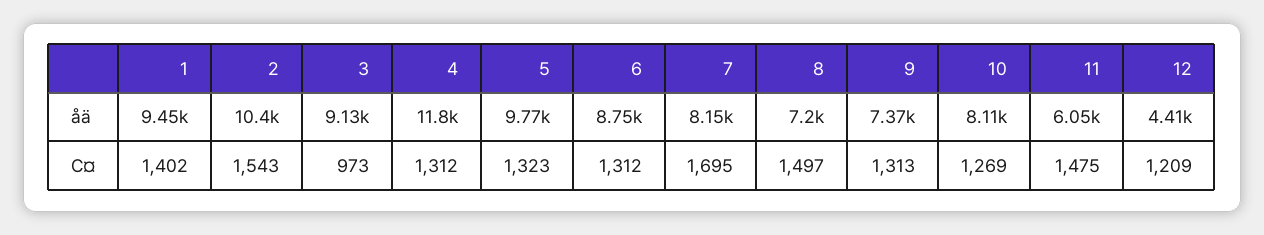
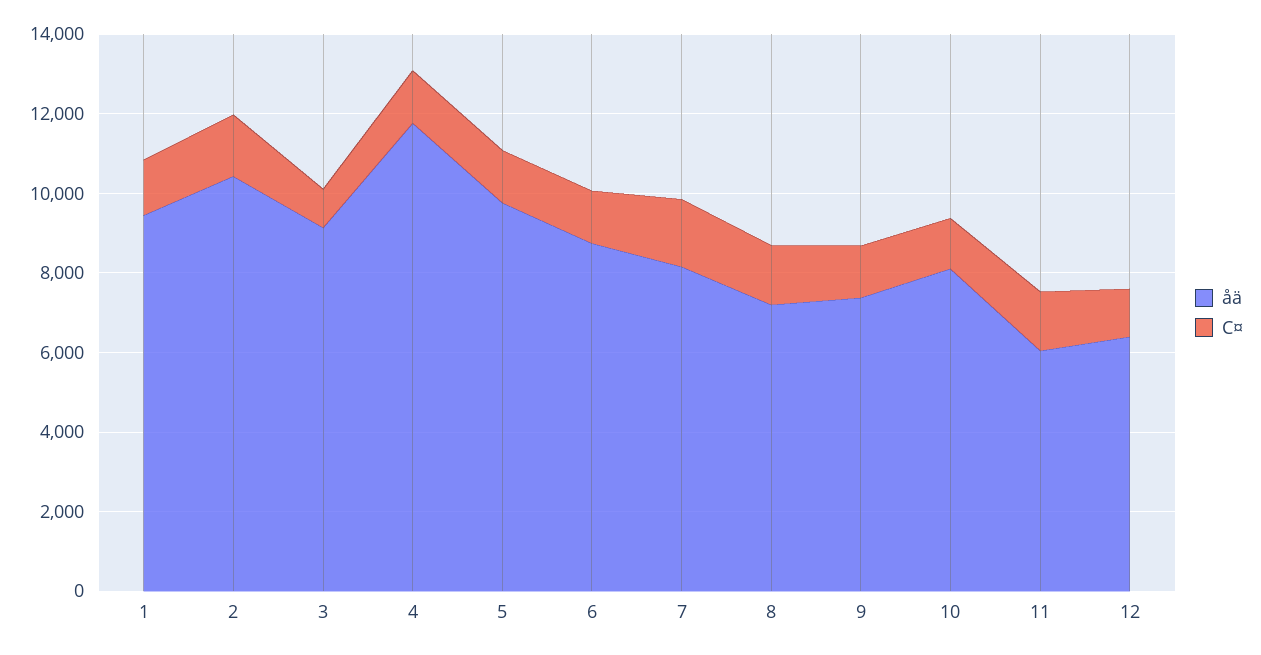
  {
    "åä": {
      "1": 9450,
      "2": 10400,
      "3": 9130,
      "4": 11800,
      "5": 9770,
      "6": 8750,
      "7": 8150,
      "8": 7200,
      "9": 7370,
      "10": 8110,
      "11": 6050,
-     "12": 4410
+     "12": 6500
    },
    "C¤": {
      "1": 1402,
      "2": 1543,
      "3": 973,
      "4": 1312,
      "5": 1323,
      "6": 1312,
      "7": 1695,
      "8": 1497,
      "9": 1313,
      "10": 1269,
      "11": 1475,
      "12": 1209
    }
  }

